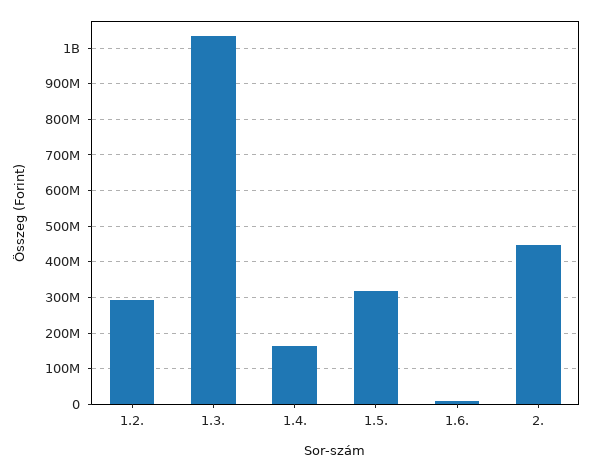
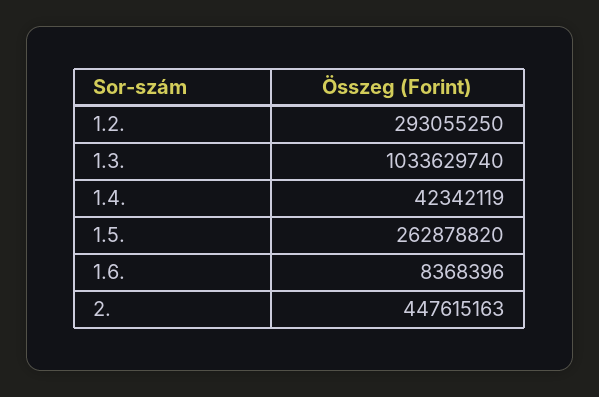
  {
    "1.2.": 293055250,
    "1.3.": 1033629740,
-   "1.4.": 160000000,
+   "1.4.": 42342119,
-   "1.5.": 320000000,
+   "1.5.": 262878820,
    "1.6.": 8368396,
    "2.": 447615163
  }

